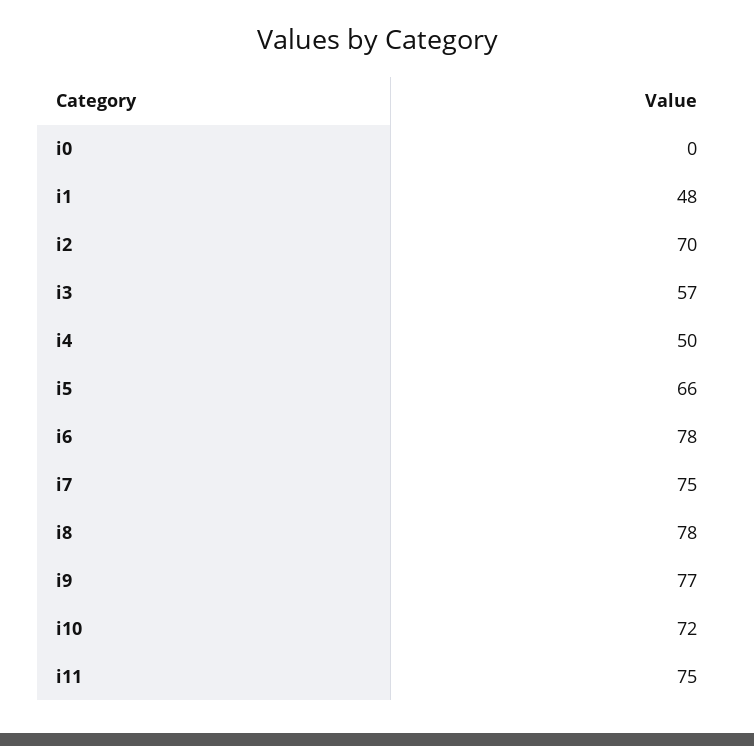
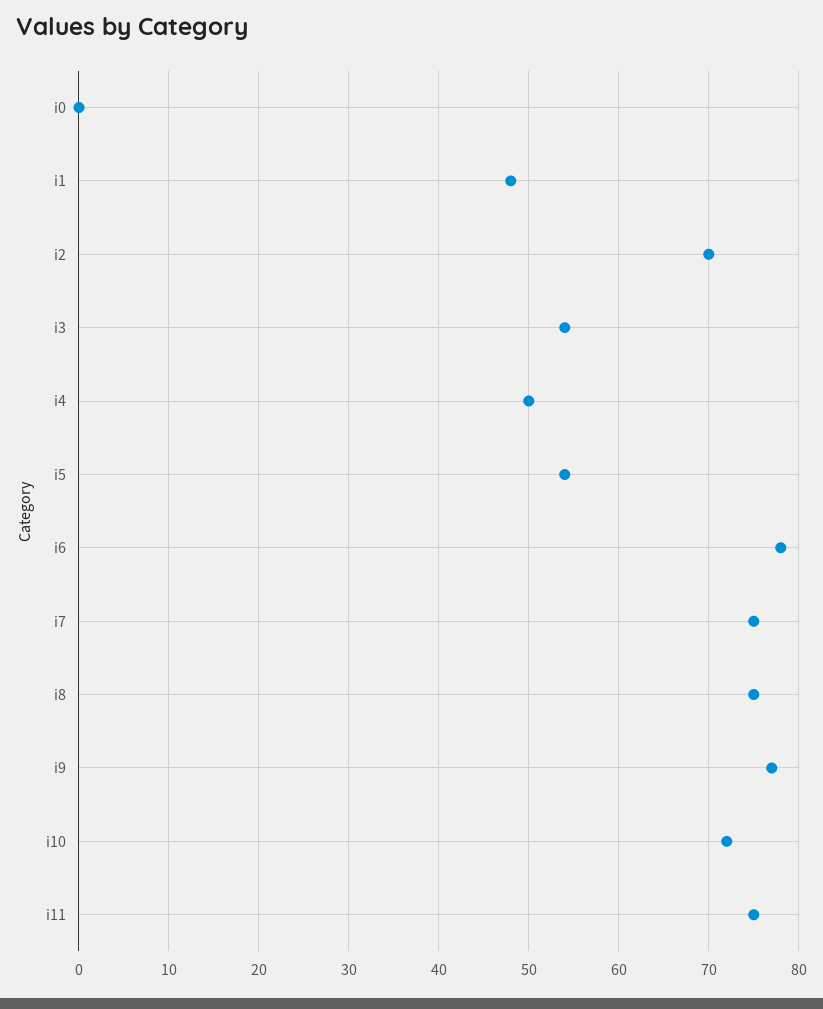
  {
    "i0": 0,
    "i1": 48,
    "i2": 70,
-   "i3": 57,
+   "i3": 54,
    "i4": 50,
-   "i5": 66,
+   "i5": 54,
    "i6": 78,
    "i7": 75,
-   "i8": 78,
+   "i8": 75,
    "i9": 77,
    "i10": 72,
    "i11": 75
  }

